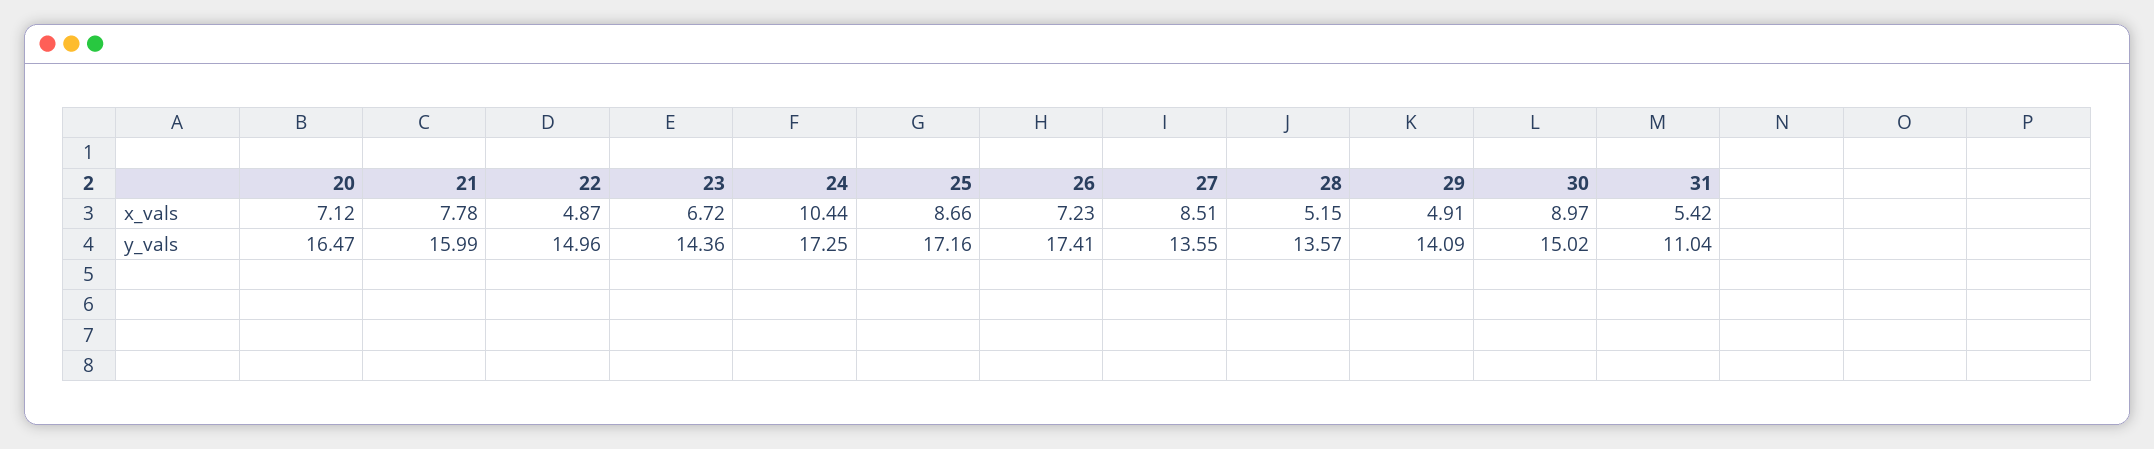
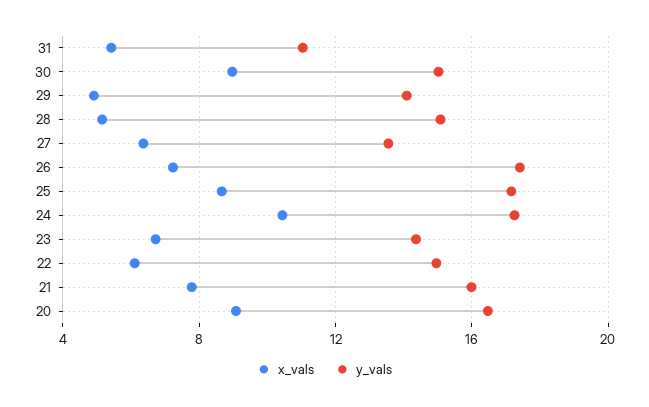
  {
    "x_vals": {
-     "20": 7.12,
+     "20": 9,
      "21": 7.78,
-     "22": 4.87,
+     "22": 6,
      "23": 6.72,
      "24": 10.44,
      "25": 8.66,
      "26": 7.23,
-     "27": 8.51,
+     "27": 6.5,
      "28": 5.15,
      "29": 4.91,
      "30": 8.97,
      "31": 5.42
    },
    "y_vals": {
      "20": 16.47,
      "21": 15.99,
      "22": 14.96,
      "23": 14.36,
      "24": 17.25,
      "25": 17.16,
      "26": 17.41,
      "27": 13.55,
-     "28": 13.57,
+     "28": 15,
      "29": 14.09,
      "30": 15.02,
      "31": 11.04
    }
  }

